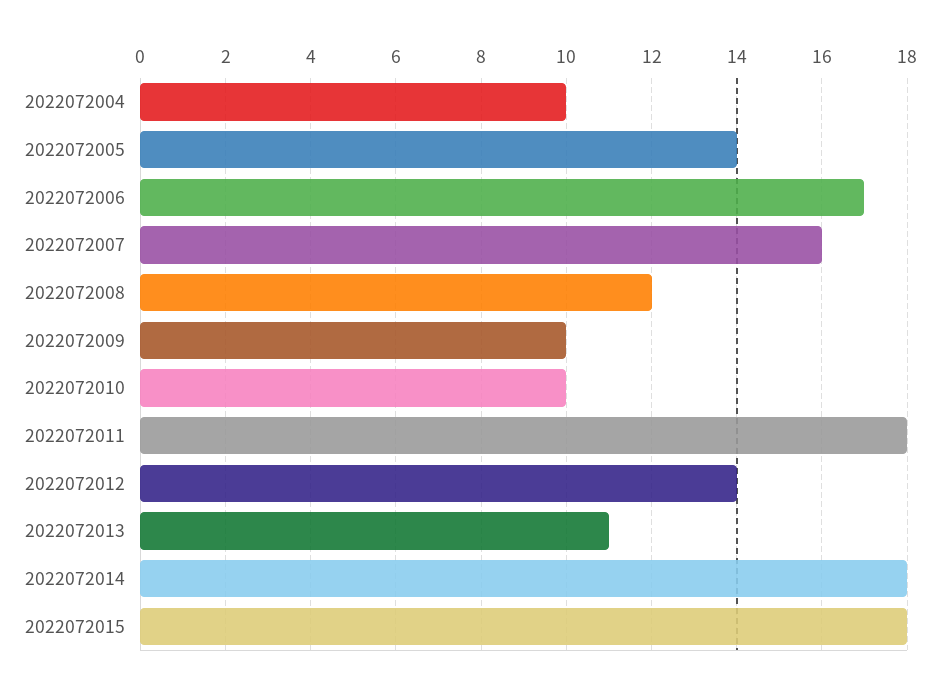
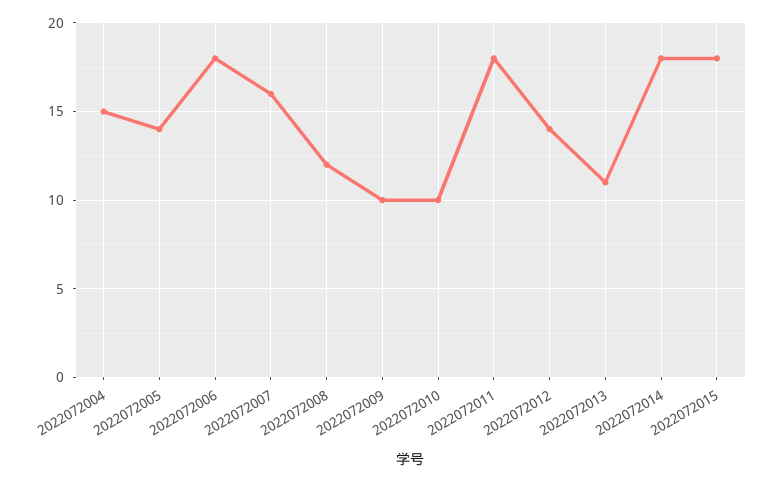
  {
-   "2022072004": 10,
+   "2022072004": 15,
    "2022072005": 14,
-   "2022072006": 17,
+   "2022072006": 18,
    "2022072007": 16,
    "2022072008": 12,
    "2022072009": 10,
    "2022072010": 10,
    "2022072011": 18,
    "2022072012": 14,
    "2022072013": 11,
    "2022072014": 18,
    "2022072015": 18
  }

